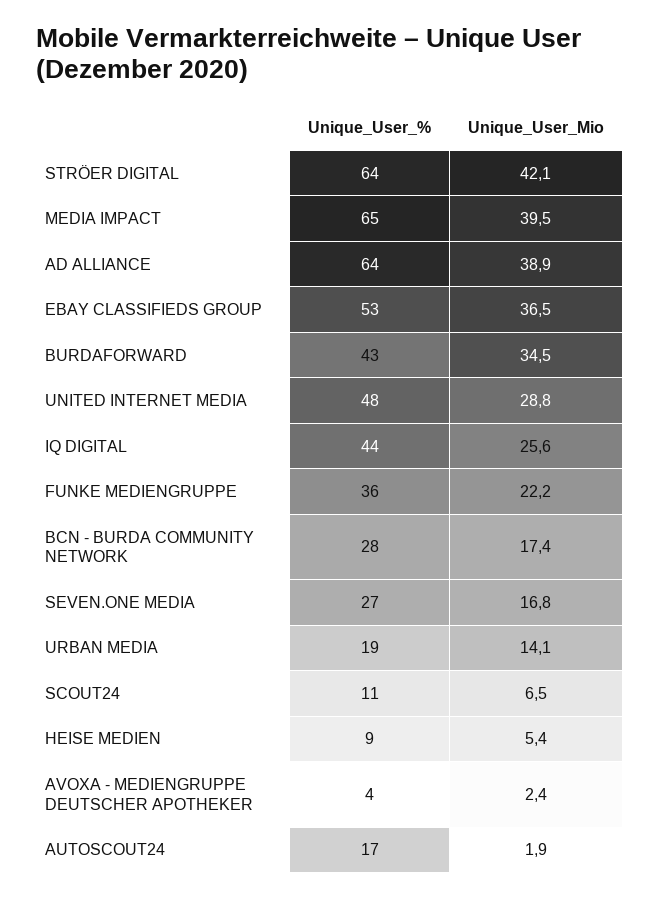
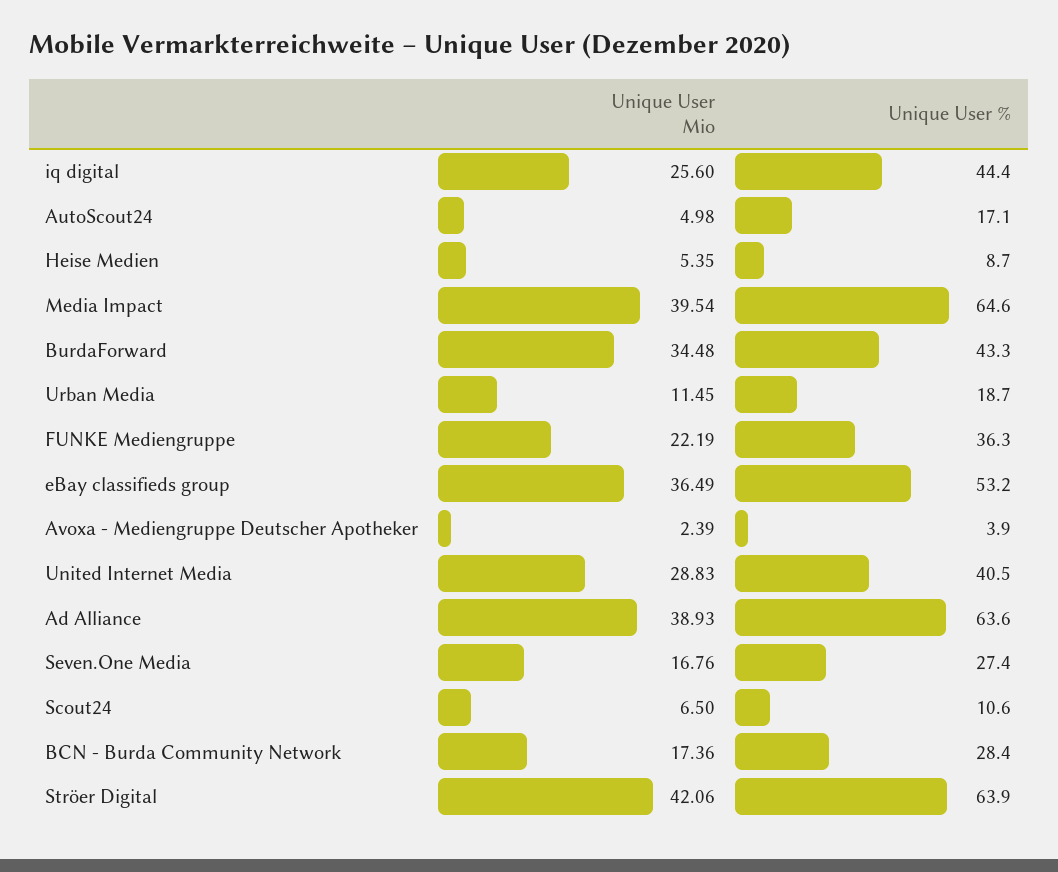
  {
    "Unique_User_%": {
      "STRÖER DIGITAL": 63.9,
      "MEDIA IMPACT": 64.6,
      "AD ALLIANCE": 63.6,
      "EBAY CLASSIFIEDS GROUP": 53.2,
      "BURDAFORWARD": 43.3,
-     "UNITED INTERNET MEDIA": 48,
+     "UNITED INTERNET MEDIA": 40.5,
      "IQ DIGITAL": 44.4,
      "FUNKE MEDIENGRUPPE": 36.3,
      "BCN - BURDA COMMUNITY NETWORK": 28.4,
      "SEVEN.ONE MEDIA": 27.4,
      "URBAN MEDIA": 18.7,
      "SCOUT24": 10.6,
      "HEISE MEDIEN": 8.7,
      "AVOXA - MEDIENGRUPPE DEUTSCHER APOTHEKER": 3.9,
      "AUTOSCOUT24": 17.1
    },
    "Unique_User_Mio": {
      "STRÖER DIGITAL": 42.06,
      "MEDIA IMPACT": 39.54,
      "AD ALLIANCE": 38.93,
      "EBAY CLASSIFIEDS GROUP": 36.49,
      "BURDAFORWARD": 34.48,
      "UNITED INTERNET MEDIA": 28.83,
      "IQ DIGITAL": 25.6,
      "FUNKE MEDIENGRUPPE": 22.19,
      "BCN - BURDA COMMUNITY NETWORK": 17.36,
      "SEVEN.ONE MEDIA": 16.76,
-     "URBAN MEDIA": 14.1,
+     "URBAN MEDIA": 11.45,
      "SCOUT24": 6.5,
      "HEISE MEDIEN": 5.35,
      "AVOXA - MEDIENGRUPPE DEUTSCHER APOTHEKER": 2.39,
-     "AUTOSCOUT24": 1.9
+     "AUTOSCOUT24": 4.98
    }
  }

